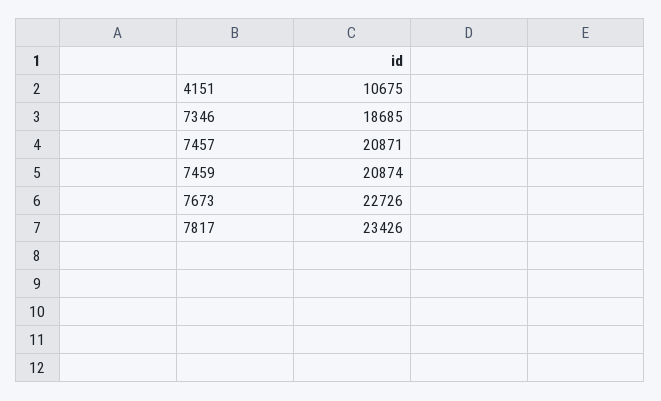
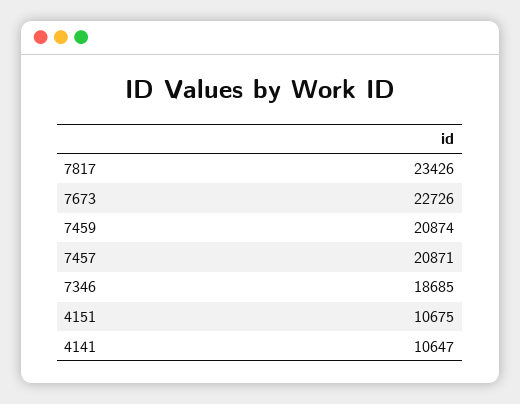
  {
    "4151": 10675,
    "7346": 18685,
    "7457": 20871,
    "7459": 20874,
    "7673": 22726,
-   "7817": 23426
+   "7817": 23426,
+   "4141": 10647
  }

